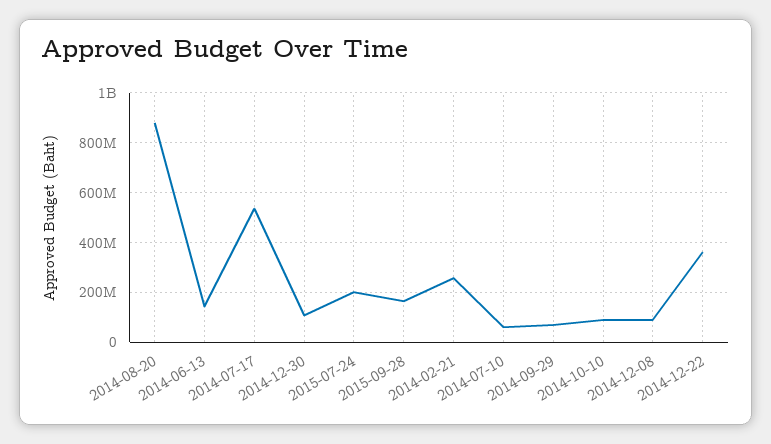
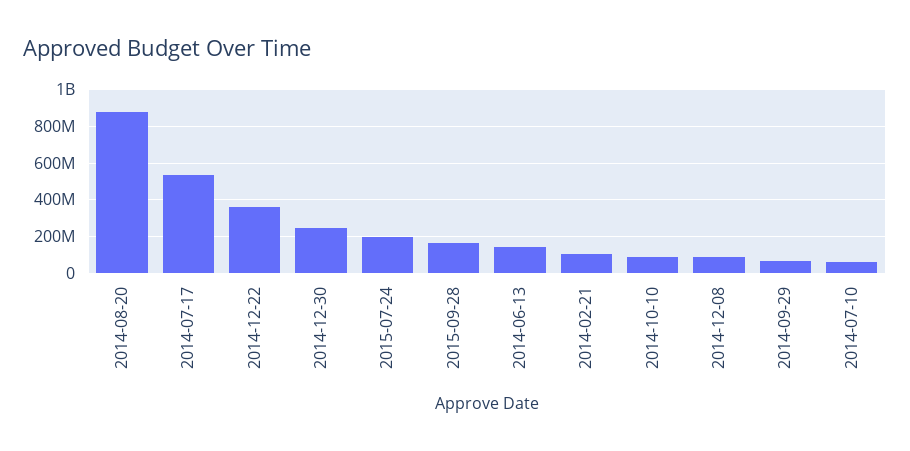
  {
    "2014-08-20": 875000000,
    "2014-06-13": 150000000,
    "2014-07-17": 525000000,
-   "2014-12-30": 100000000,
+   "2014-12-30": 250000000,
    "2015-07-24": 200000000,
    "2015-09-28": 175000000,
-   "2014-02-21": 250000000,
+   "2014-02-21": 100000000,
    "2014-07-10": 50000000,
    "2014-09-29": 75000000,
    "2014-10-10": 100000000,
    "2014-12-08": 100000000,
    "2014-12-22": 350000000
  }

